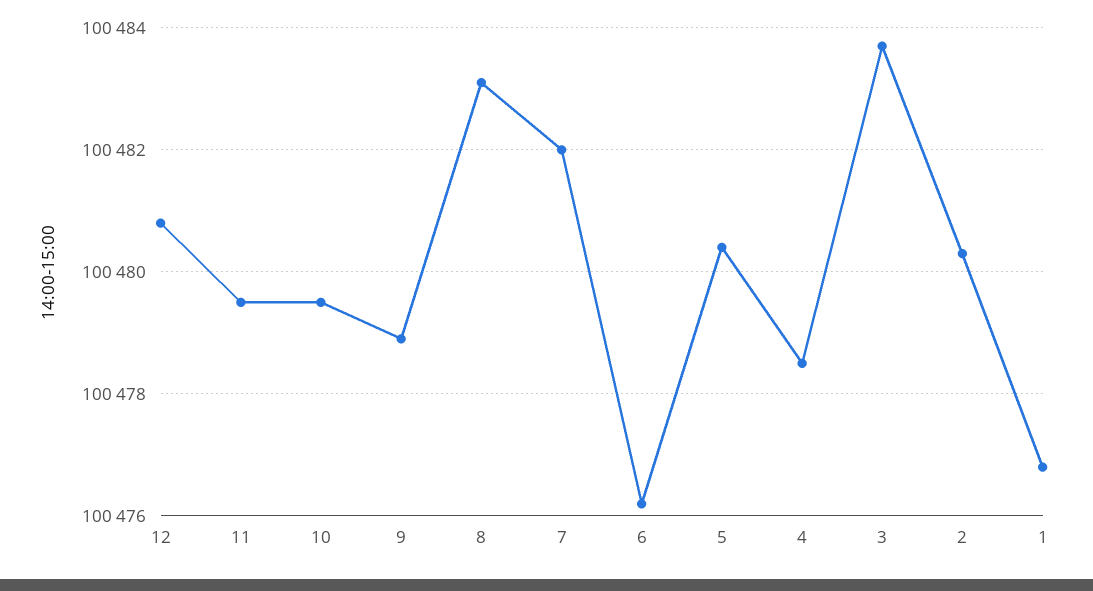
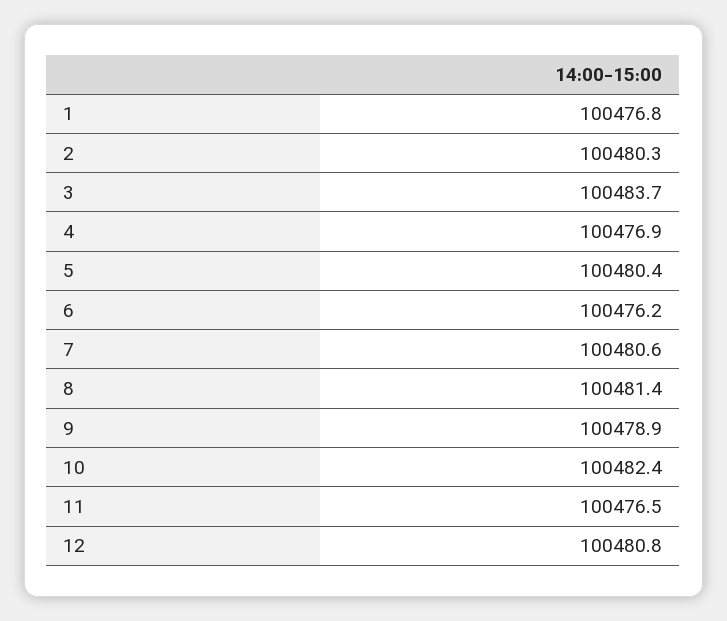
  {
    "12": 100480.8,
-   "11": 100479.5,
+   "11": 100476.5,
-   "10": 100479.5,
+   "10": 100482.4,
    "9": 100478.9,
-   "8": 100483,
+   "8": 100481.4,
-   "7": 100482,
+   "7": 100480.6,
    "6": 100476.2,
    "5": 100480.4,
-   "4": 100478.5,
+   "4": 100476.9,
    "3": 100483.7,
    "2": 100480.3,
    "1": 100476.8
  }

